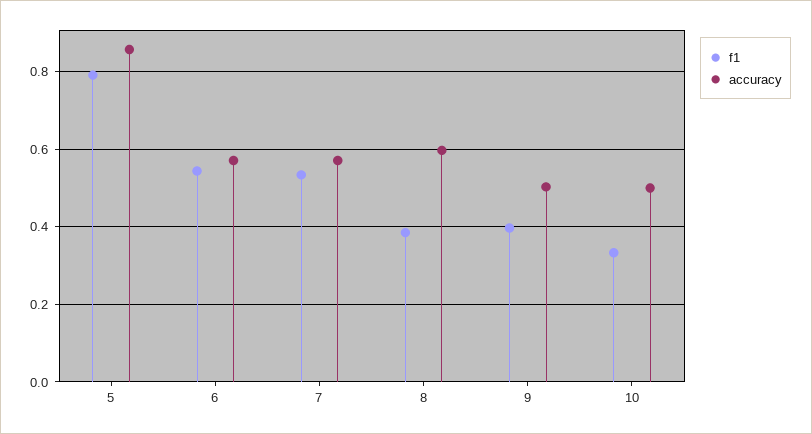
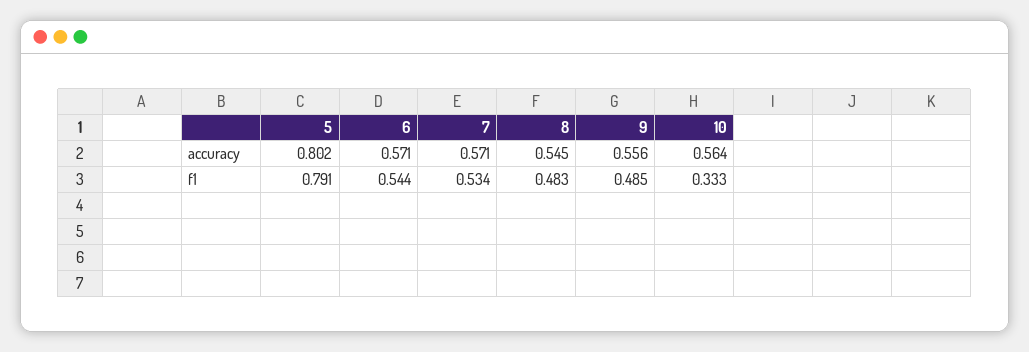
  {
    "f1": {
      "5": 0.791,
      "6": 0.544,
      "7": 0.534,
-     "8": 0.38,
+     "8": 0.483,
-     "9": 0.4,
+     "9": 0.485,
      "10": 0.333
    },
    "accuracy": {
-     "5": 0.86,
+     "5": 0.802,
      "6": 0.571,
      "7": 0.571,
-     "8": 0.6,
+     "8": 0.545,
-     "9": 0.5,
+     "9": 0.556,
-     "10": 0.5
+     "10": 0.564
    }
  }

